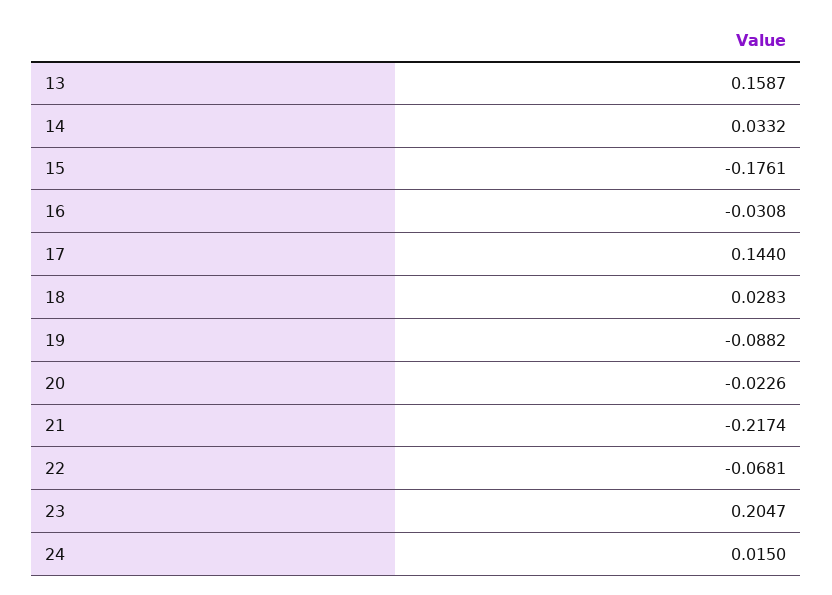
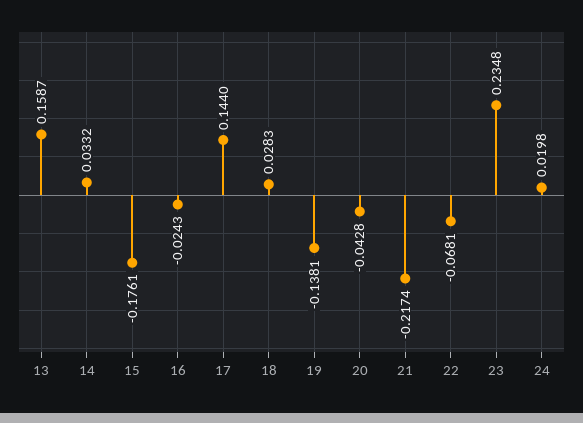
  {
    "13": 0.1587,
    "14": 0.0332,
    "15": -0.1761,
-   "16": -0.0308,
+   "16": -0.0243,
    "17": 0.144,
    "18": 0.0283,
-   "19": -0.0882,
+   "19": -0.1381,
-   "20": -0.0226,
+   "20": -0.0428,
    "21": -0.2174,
    "22": -0.0681,
-   "23": 0.2047,
+   "23": 0.2348,
-   "24": 0.015
+   "24": 0.0198
  }

